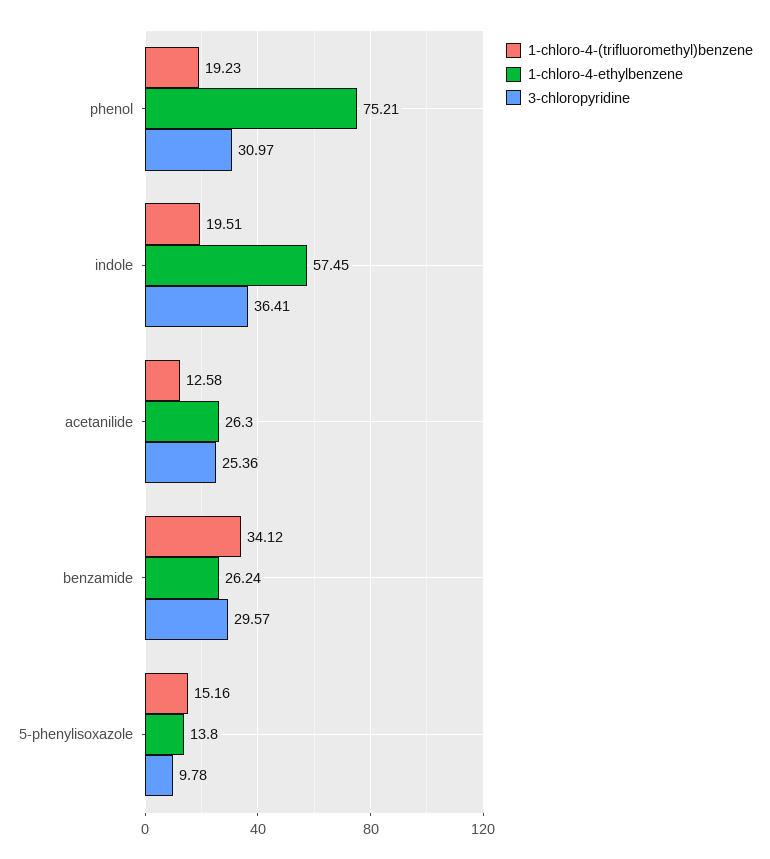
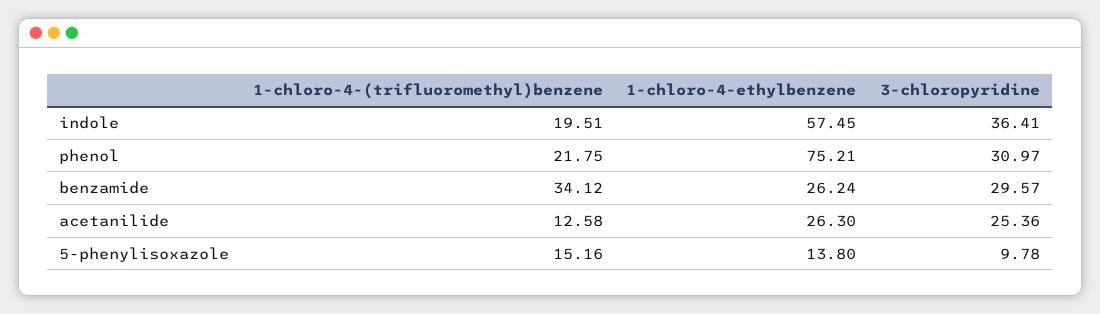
  {
    "1-chloro-4-(trifluoromethyl)benzene": {
-     "phenol": 19.23,
+     "phenol": 21.75,
      "indole": 19.51,
      "acetanilide": 12.58,
      "benzamide": 34.12,
      "5-phenylisoxazole": 15.16
    },
    "1-chloro-4-ethylbenzene": {
      "phenol": 75.21,
      "indole": 57.45,
      "acetanilide": 26.3,
      "benzamide": 26.24,
      "5-phenylisoxazole": 13.8
    },
    "3-chloropyridine": {
      "phenol": 30.97,
      "indole": 36.41,
      "acetanilide": 25.36,
      "benzamide": 29.57,
      "5-phenylisoxazole": 9.78
    }
  }

